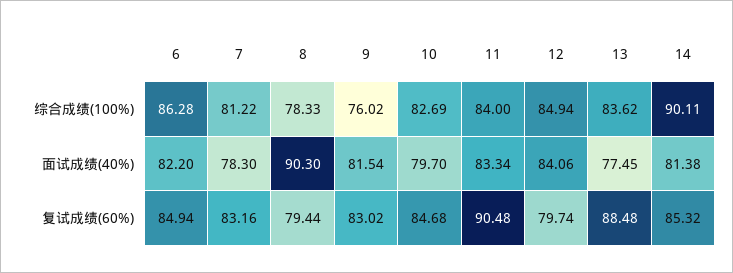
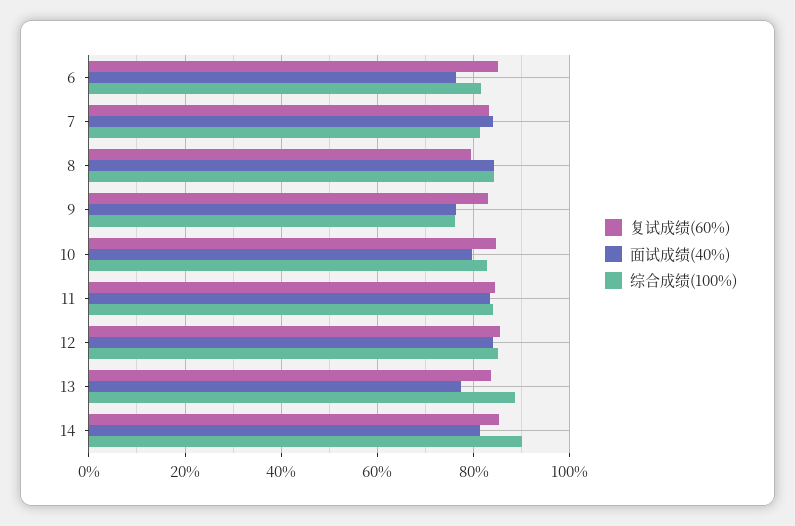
  {
    "综合成绩(100%)": {
-     "6": 86.28,
+     "6": 82,
      "7": 81.22,
-     "8": 78.33,
+     "8": 84,
      "9": 76.02,
      "10": 82.69,
      "11": 84,
      "12": 84.94,
-     "13": 83.62,
+     "13": 88,
      "14": 90.11
    },
    "面试成绩(40%)": {
-     "6": 82.2,
+     "6": 76,
-     "7": 78.3,
+     "7": 84,
-     "8": 90.3,
+     "8": 84,
-     "9": 81.54,
+     "9": 76,
      "10": 79.7,
      "11": 83.34,
      "12": 84.06,
      "13": 77.45,
      "14": 81.38
    },
    "复试成绩(60%)": {
      "6": 84.94,
      "7": 83.16,
      "8": 79.44,
      "9": 83.02,
      "10": 84.68,
-     "11": 90.48,
+     "11": 84,
-     "12": 79.74,
+     "12": 86,
-     "13": 88.48,
+     "13": 84,
      "14": 85.32
    }
  }

